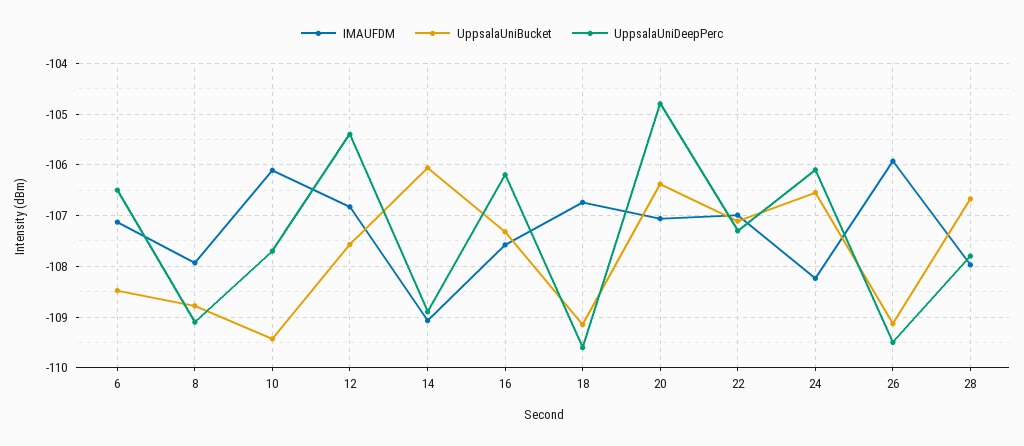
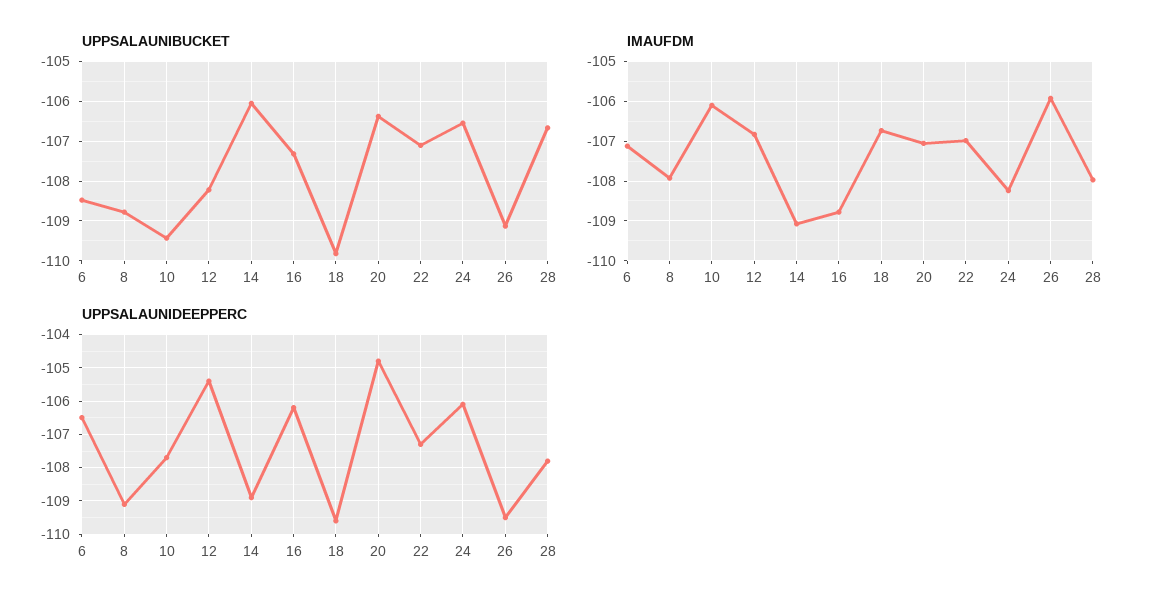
  {
    "IMAUFDM": {
      "6": -107.2,
      "8": -108,
      "10": -106.2,
      "12": -106.8,
      "14": -109,
-     "16": -107.6,
+     "16": -108.8,
      "18": -106.8,
      "20": -107,
      "22": -107,
      "24": -108.2,
      "26": -106,
      "28": -108
    },
    "UppsalaUniBucket": {
      "6": -108.4,
      "8": -108.8,
      "10": -109.4,
-     "12": -107.6,
+     "12": -108.2,
      "14": -106,
      "16": -107.4,
-     "18": -109.2,
+     "18": -109.8,
      "20": -106.4,
      "22": -107.2,
      "24": -106.6,
      "26": -109.2,
      "28": -106.6
    },
    "UppsalaUniDeepPerc": {
      "6": -106.6,
      "8": -109.2,
      "10": -107.8,
      "12": -105.4,
      "14": -109,
      "16": -106.2,
      "18": -109.6,
      "20": -104.8,
      "22": -107.4,
      "24": -106.2,
      "26": -109.6,
      "28": -107.8
    }
  }

